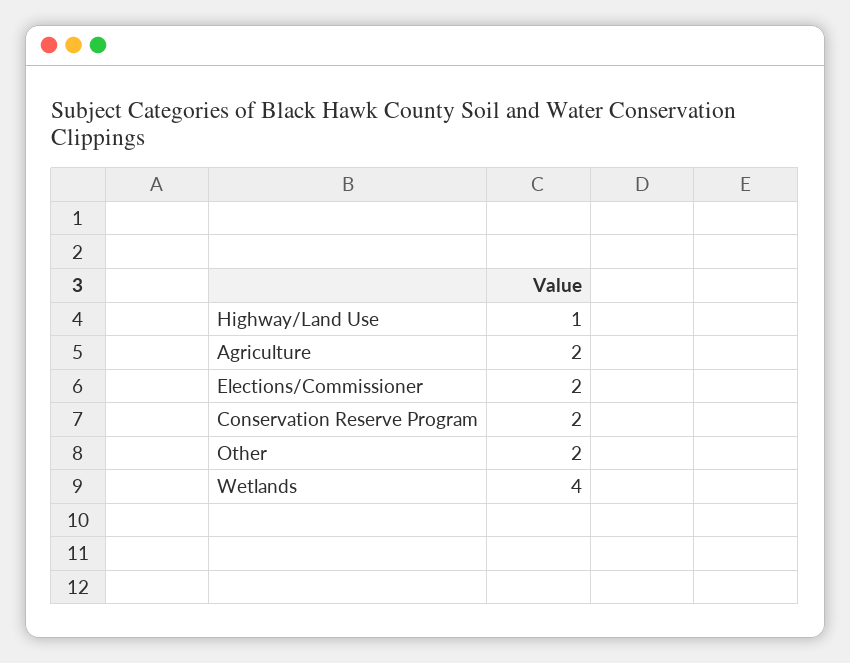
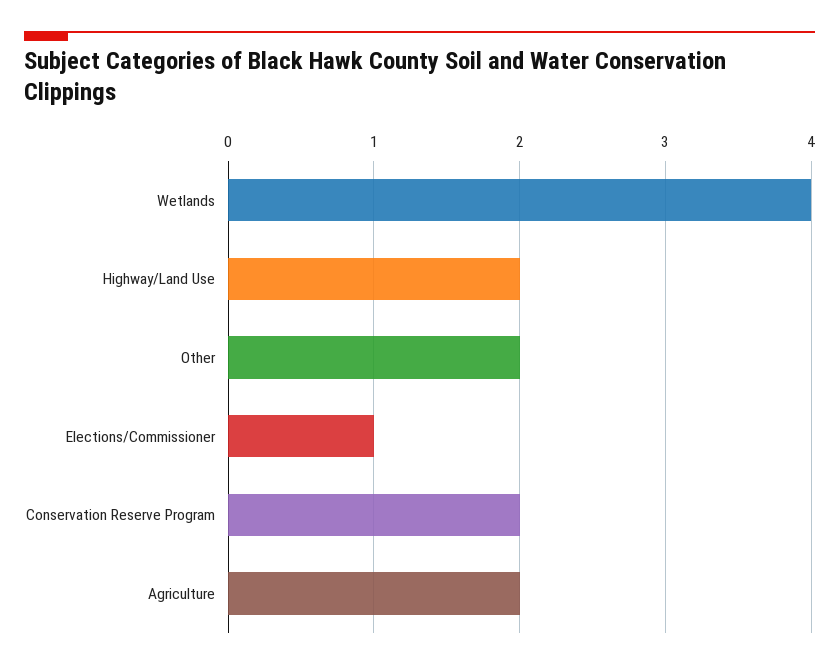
  {
-   "Highway/Land Use": 1,
+   "Highway/Land Use": 2,
    "Agriculture": 2,
-   "Elections/Commissioner": 2,
+   "Elections/Commissioner": 1,
    "Conservation Reserve Program": 2,
    "Other": 2,
    "Wetlands": 4
  }

